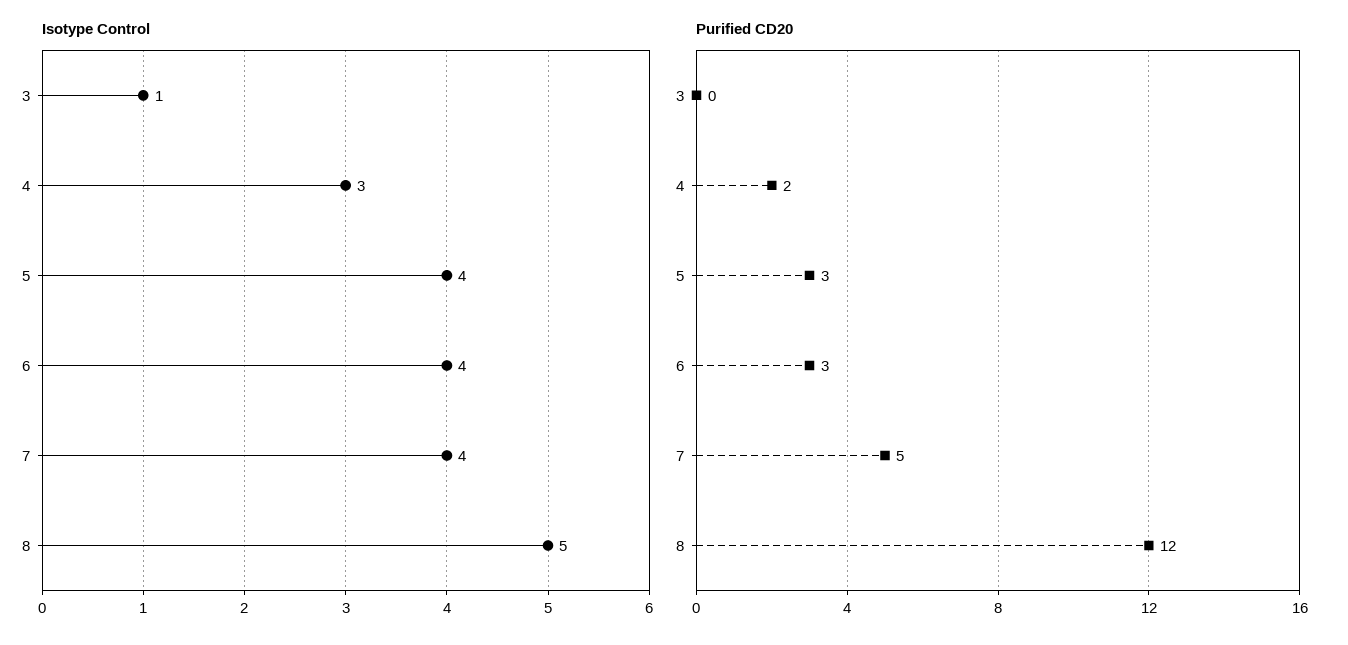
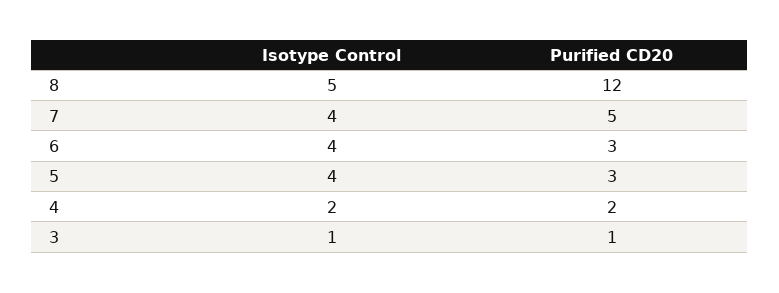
  {
    "Isotype Control": {
      "3": 1,
-     "4": 3,
+     "4": 2,
      "5": 4,
      "6": 4,
      "7": 4,
      "8": 5
    },
    "Purified CD20": {
-     "3": 0,
+     "3": 1,
      "4": 2,
      "5": 3,
      "6": 3,
      "7": 5,
      "8": 12
    }
  }

